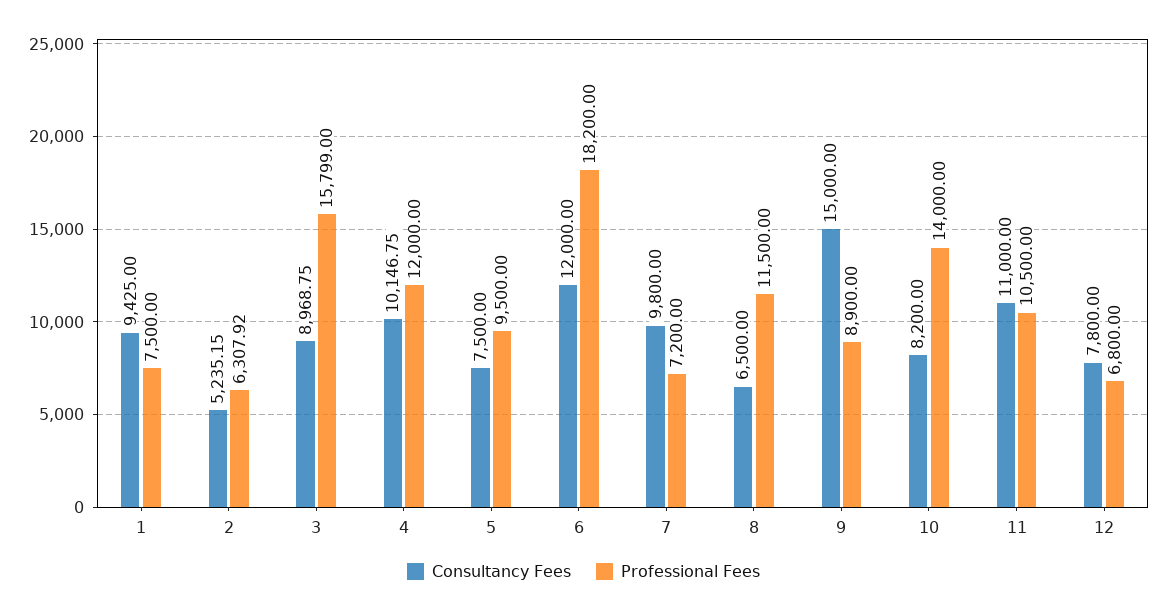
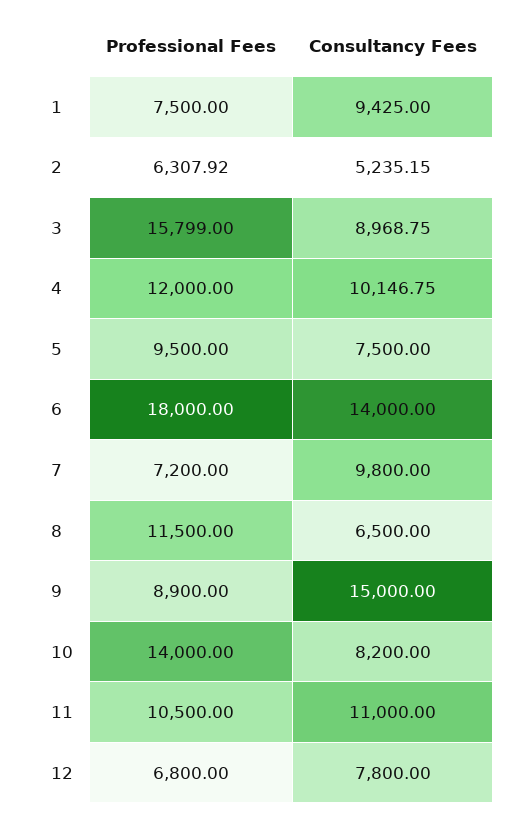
  {
    "Consultancy Fees": {
      "1": 9425,
      "2": 5235.15,
      "3": 8968.75,
      "4": 10146.75,
      "5": 7500,
-     "6": 12000,
+     "6": 14000,
      "7": 9800,
      "8": 6500,
      "9": 15000,
      "10": 8200,
      "11": 11000,
      "12": 7800
    },
    "Professional Fees": {
      "1": 7500,
      "2": 6307.92,
      "3": 15799,
      "4": 12000,
      "5": 9500,
-     "6": 18200,
+     "6": 18000,
      "7": 7200,
      "8": 11500,
      "9": 8900,
      "10": 14000,
      "11": 10500,
      "12": 6800
    }
  }

